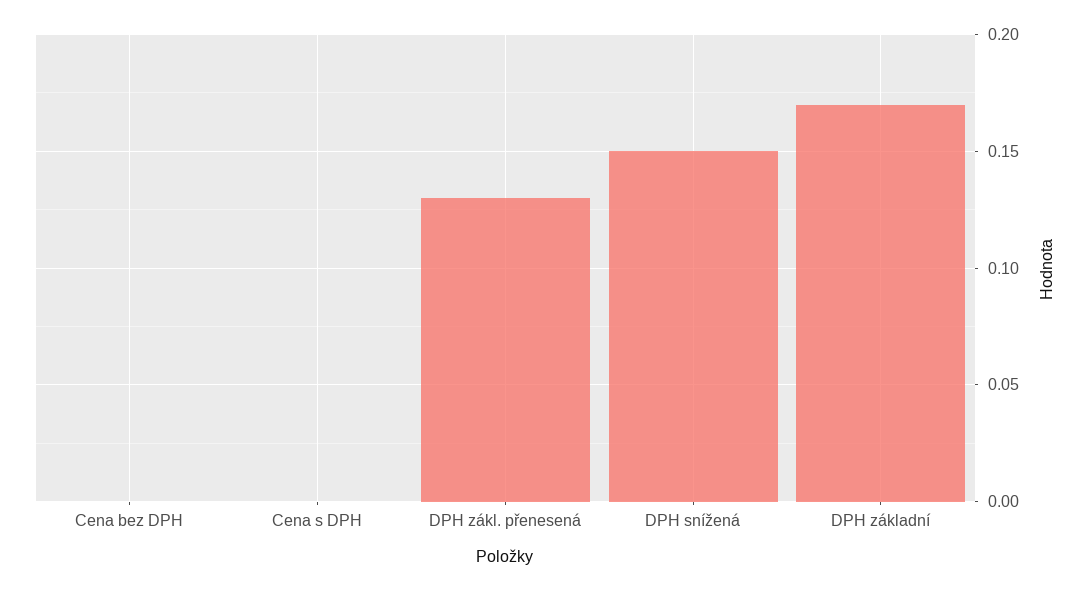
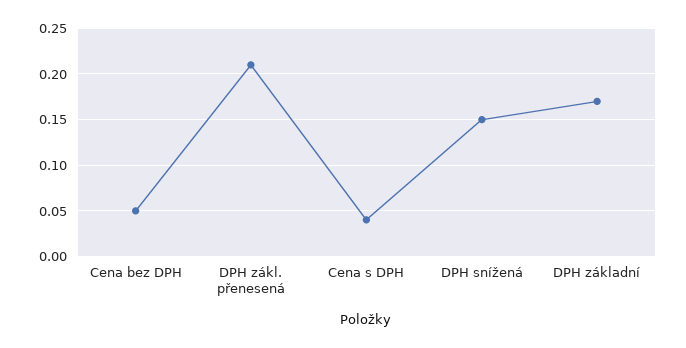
  {
-   "Cena bez DPH": 0,
+   "Cena bez DPH": 0.05,
-   "Cena s DPH": 0,
+   "Cena s DPH": 0.04,
-   "DPH zákl. přenesená": 0.13,
+   "DPH zákl. přenesená": 0.21,
    "DPH snížená": 0.15,
    "DPH základní": 0.17
  }

